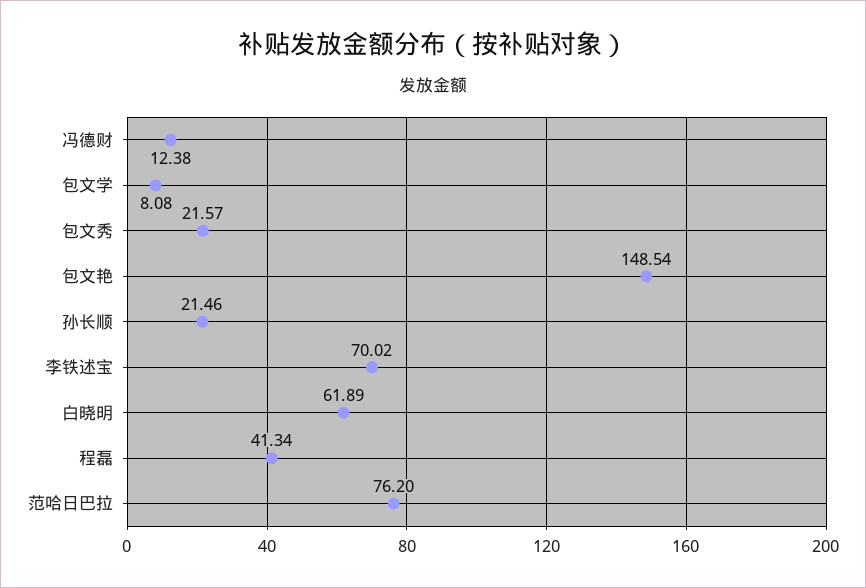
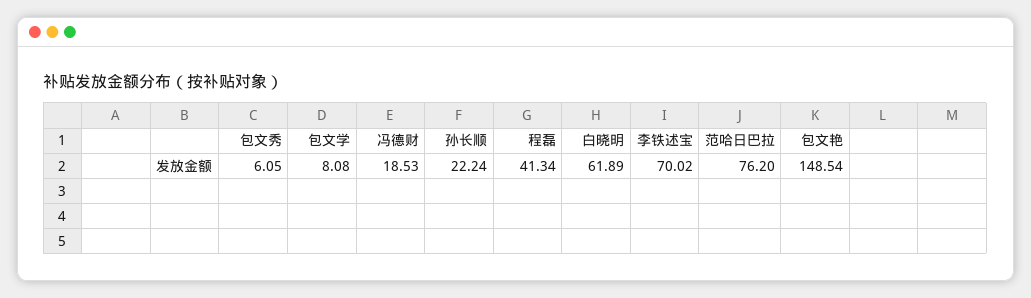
  {
-   "冯德财": 12.38,
+   "冯德财": 18.53,
    "包文学": 8.08,
-   "包文秀": 21.57,
+   "包文秀": 6.05,
    "包文艳": 148.54,
-   "孙长顺": 21.46,
+   "孙长顺": 22.24,
    "李铁述宝": 70.02,
    "白晓明": 61.89,
    "程磊": 41.34,
    "范哈日巴拉": 76.2
  }

